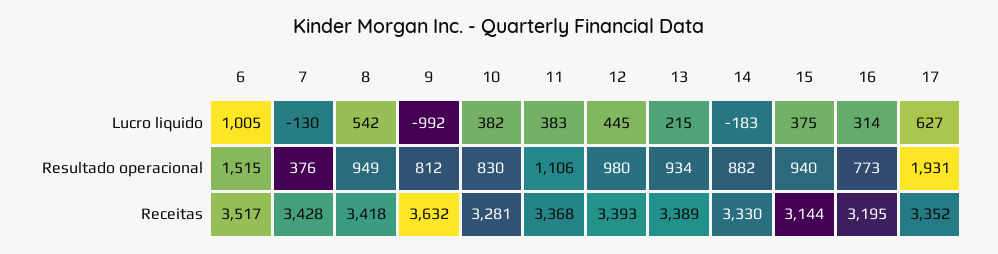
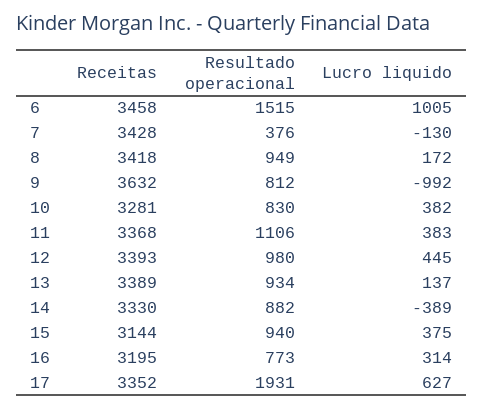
  {
    "6": {
      "Lucro liquido": 1005,
      "Resultado operacional": 1515,
-     "Receitas": 3517
+     "Receitas": 3458
    },
    "7": {
      "Lucro liquido": -130,
      "Resultado operacional": 376,
      "Receitas": 3428
    },
    "8": {
-     "Lucro liquido": 542,
+     "Lucro liquido": 172,
      "Resultado operacional": 949,
      "Receitas": 3418
    },
    "9": {
      "Lucro liquido": -992,
      "Resultado operacional": 812,
      "Receitas": 3632
    },
    "10": {
      "Lucro liquido": 382,
      "Resultado operacional": 830,
      "Receitas": 3281
    },
    "11": {
      "Lucro liquido": 383,
      "Resultado operacional": 1106,
      "Receitas": 3368
    },
    "12": {
      "Lucro liquido": 445,
      "Resultado operacional": 980,
      "Receitas": 3393
    },
    "13": {
-     "Lucro liquido": 215,
+     "Lucro liquido": 137,
      "Resultado operacional": 934,
      "Receitas": 3389
    },
    "14": {
-     "Lucro liquido": -183,
+     "Lucro liquido": -389,
      "Resultado operacional": 882,
      "Receitas": 3330
    },
    "15": {
      "Lucro liquido": 375,
      "Resultado operacional": 940,
      "Receitas": 3144
    },
    "16": {
      "Lucro liquido": 314,
      "Resultado operacional": 773,
      "Receitas": 3195
    },
    "17": {
      "Lucro liquido": 627,
      "Resultado operacional": 1931,
      "Receitas": 3352
    }
  }

